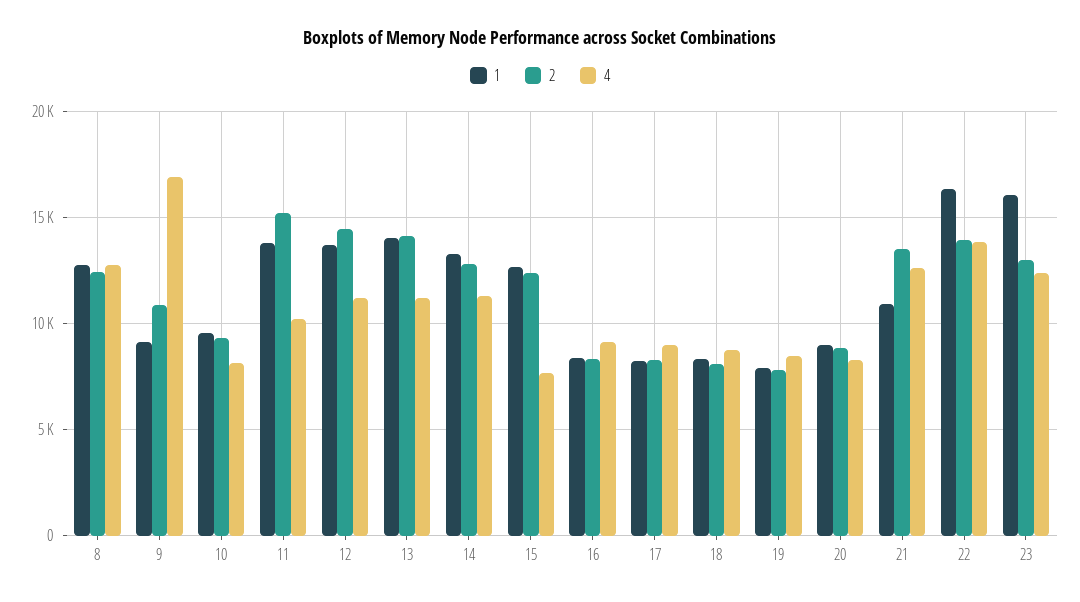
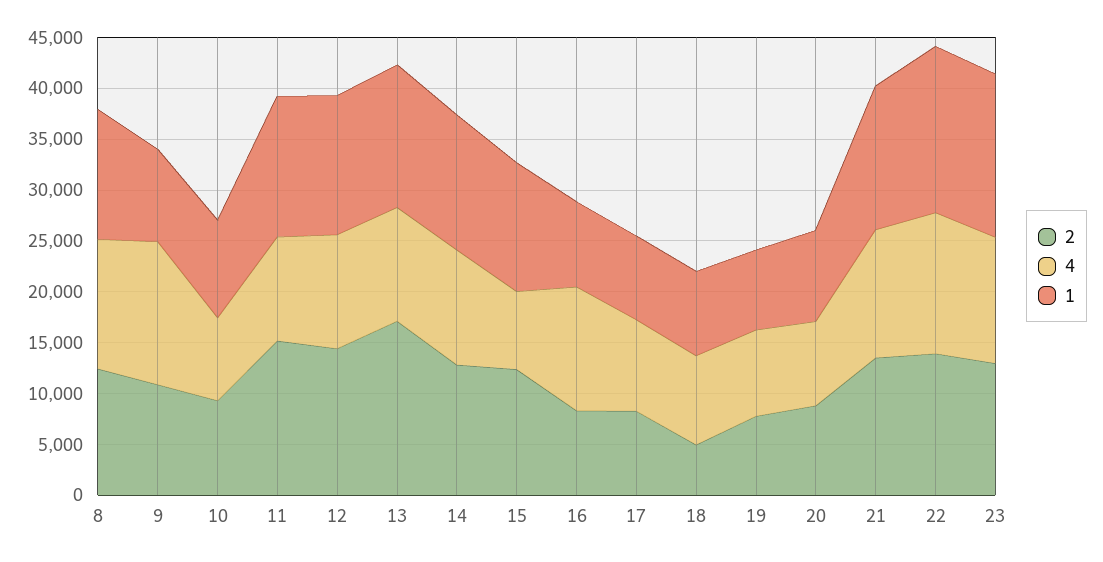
  {
    "1": {
      "8": 13000,
      "9": 9000,
      "10": 9500,
      "11": 14000,
      "12": 13500,
      "13": 14000,
      "14": 13500,
      "15": 12500,
      "16": 8500,
      "17": 8000,
      "18": 8500,
      "19": 8000,
      "20": 9000,
-     "21": 11000,
+     "21": 14000,
      "22": 16500,
      "23": 16000
    },
    "2": {
      "8": 12500,
      "9": 11000,
      "10": 9500,
      "11": 15000,
      "12": 14500,
-     "13": 14000,
+     "13": 17000,
      "14": 13000,
      "15": 12500,
      "16": 8500,
      "17": 8500,
-     "18": 8000,
+     "18": 5000,
      "19": 8000,
      "20": 9000,
      "21": 13500,
      "22": 14000,
      "23": 13000
    },
    "4": {
      "8": 12500,
-     "9": 17000,
+     "9": 14000,
      "10": 8000,
      "11": 10000,
      "12": 11000,
      "13": 11000,
      "14": 11500,
      "15": 7500,
-     "16": 9000,
+     "16": 12000,
      "17": 9000,
      "18": 9000,
      "19": 8500,
      "20": 8500,
      "21": 12500,
      "22": 14000,
      "23": 12500
    }
  }

